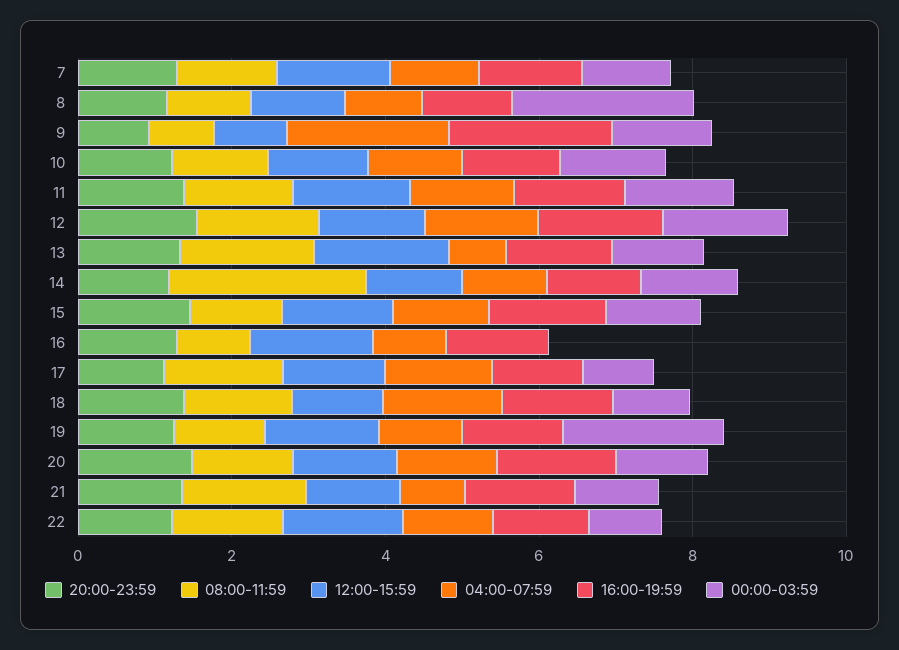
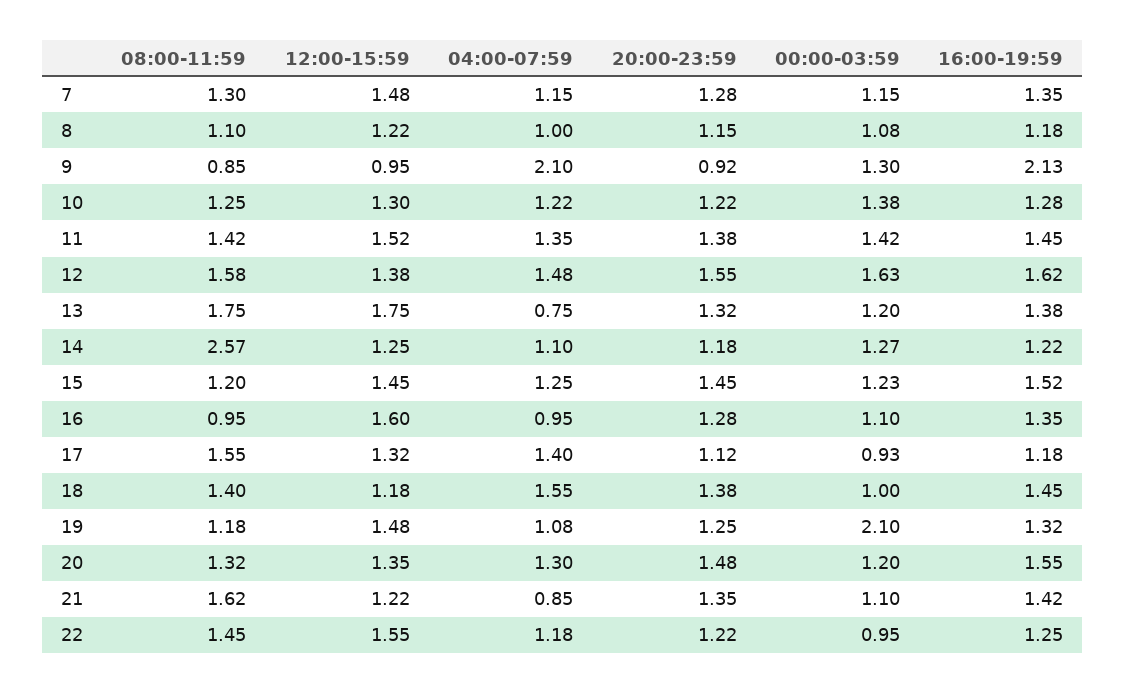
  {
    "20:00-23:59": {
      "7": 1.28,
      "8": 1.15,
      "9": 0.92,
      "10": 1.22,
      "11": 1.38,
      "12": 1.55,
      "13": 1.32,
      "14": 1.18,
      "15": 1.45,
      "16": 1.28,
      "17": 1.12,
      "18": 1.38,
      "19": 1.25,
      "20": 1.48,
      "21": 1.35,
      "22": 1.22
    },
    "08:00-11:59": {
      "7": 1.3,
      "8": 1.1,
      "9": 0.85,
      "10": 1.25,
      "11": 1.42,
      "12": 1.58,
      "13": 1.75,
      "14": 2.57,
      "15": 1.2,
      "16": 0.95,
      "17": 1.55,
      "18": 1.4,
      "19": 1.18,
      "20": 1.32,
      "21": 1.62,
      "22": 1.45
    },
    "12:00-15:59": {
      "7": 1.48,
      "8": 1.22,
      "9": 0.95,
      "10": 1.3,
      "11": 1.52,
      "12": 1.38,
      "13": 1.75,
      "14": 1.25,
      "15": 1.45,
      "16": 1.6,
      "17": 1.32,
      "18": 1.18,
      "19": 1.48,
      "20": 1.35,
      "21": 1.22,
      "22": 1.55
    },
    "04:00-07:59": {
      "7": 1.15,
      "8": 1,
      "9": 2.1,
      "10": 1.22,
      "11": 1.35,
      "12": 1.48,
      "13": 0.75,
      "14": 1.1,
      "15": 1.25,
      "16": 0.95,
      "17": 1.4,
      "18": 1.55,
      "19": 1.08,
      "20": 1.3,
      "21": 0.85,
      "22": 1.18
    },
    "16:00-19:59": {
      "7": 1.35,
      "8": 1.18,
      "9": 2.13,
      "10": 1.28,
      "11": 1.45,
      "12": 1.62,
      "13": 1.38,
      "14": 1.22,
      "15": 1.52,
      "16": 1.35,
      "17": 1.18,
      "18": 1.45,
      "19": 1.32,
      "20": 1.55,
      "21": 1.42,
      "22": 1.25
    },
    "00:00-03:59": {
      "7": 1.15,
-     "8": 2.5,
+     "8": 1.08,
      "9": 1.3,
      "10": 1.38,
      "11": 1.42,
      "12": 1.63,
      "13": 1.2,
      "14": 1.27,
      "15": 1.23,
-     "16": 0,
+     "16": 1.1,
      "17": 0.93,
      "18": 1,
      "19": 2.1,
      "20": 1.2,
      "21": 1.1,
      "22": 0.95
    }
  }

